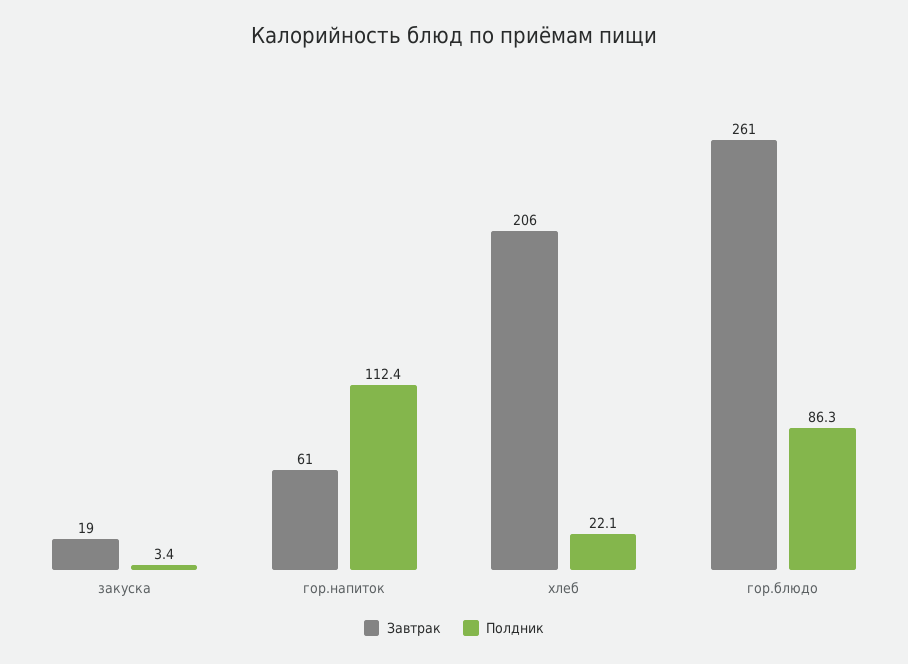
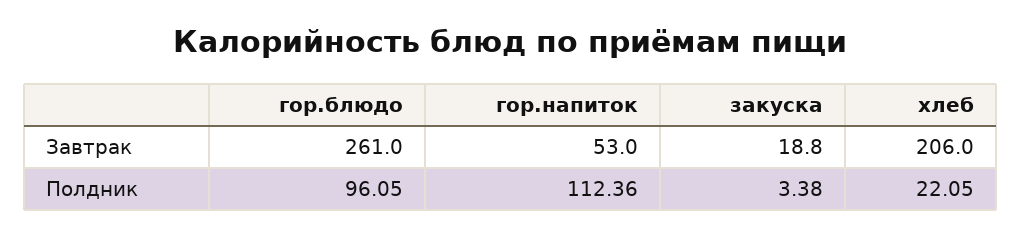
  {
    "Завтрак": {
      "закуска": 18.8,
-     "гор.напиток": 61,
+     "гор.напиток": 53,
      "хлеб": 206,
      "гор.блюдо": 261
    },
    "Полдник": {
      "закуска": 3.38,
      "гор.напиток": 112.36,
      "хлеб": 22.05,
-     "гор.блюдо": 86.3
+     "гор.блюдо": 96.05
    }
  }

